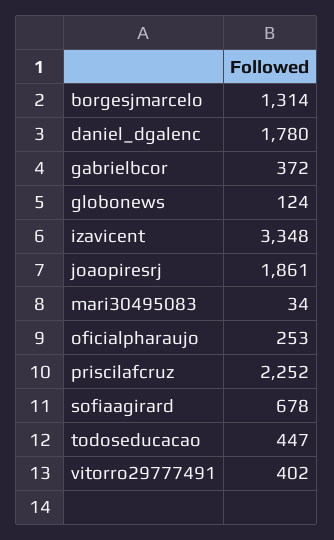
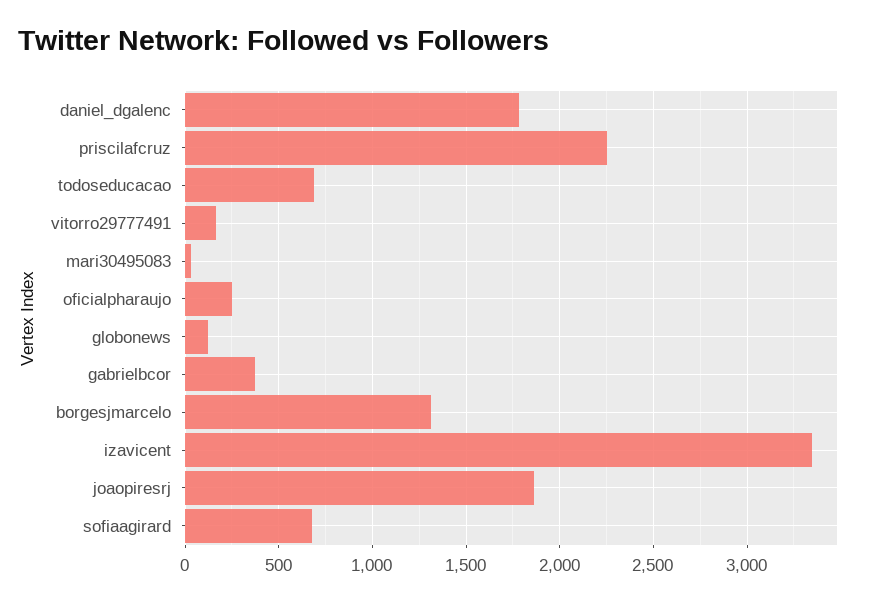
  {
    "borgesjmarcelo": 1314,
    "daniel_dgalenc": 1780,
    "gabrielbcor": 372,
    "globonews": 124,
    "izavicent": 3348,
    "joaopiresrj": 1861,
    "mari30495083": 34,
    "oficialpharaujo": 253,
    "priscilafcruz": 2252,
    "sofiaagirard": 678,
-   "todoseducacao": 447,
+   "todoseducacao": 700,
-   "vitorro29777491": 402
+   "vitorro29777491": 150
  }

